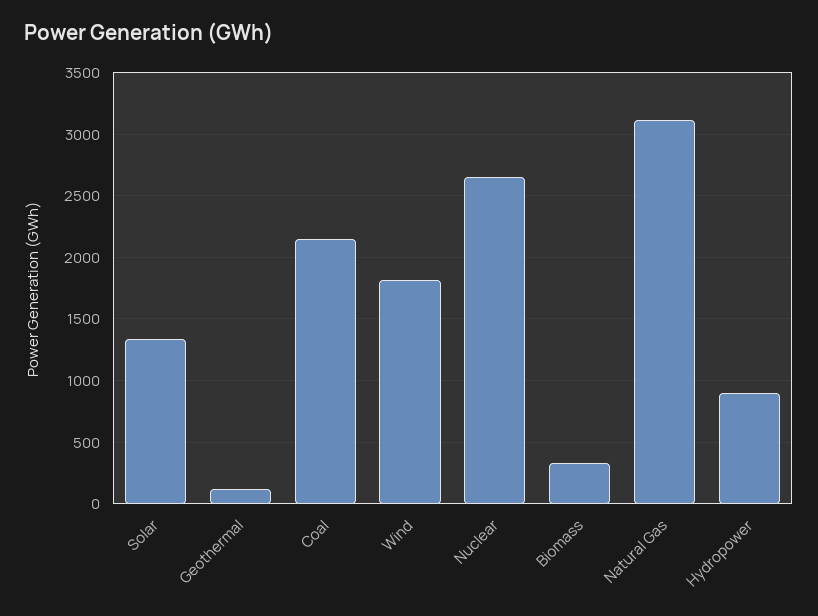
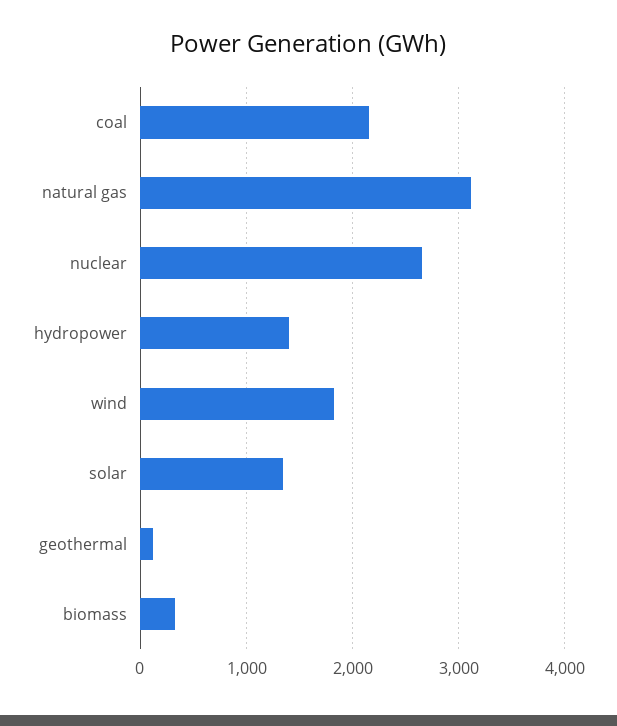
  {
    "Solar": 1350,
    "Geothermal": 100,
    "Coal": 2150,
    "Wind": 1800,
    "Nuclear": 2650,
    "Biomass": 350,
    "Natural Gas": 3100,
-   "Hydropower": 900
+   "Hydropower": 1400
  }

